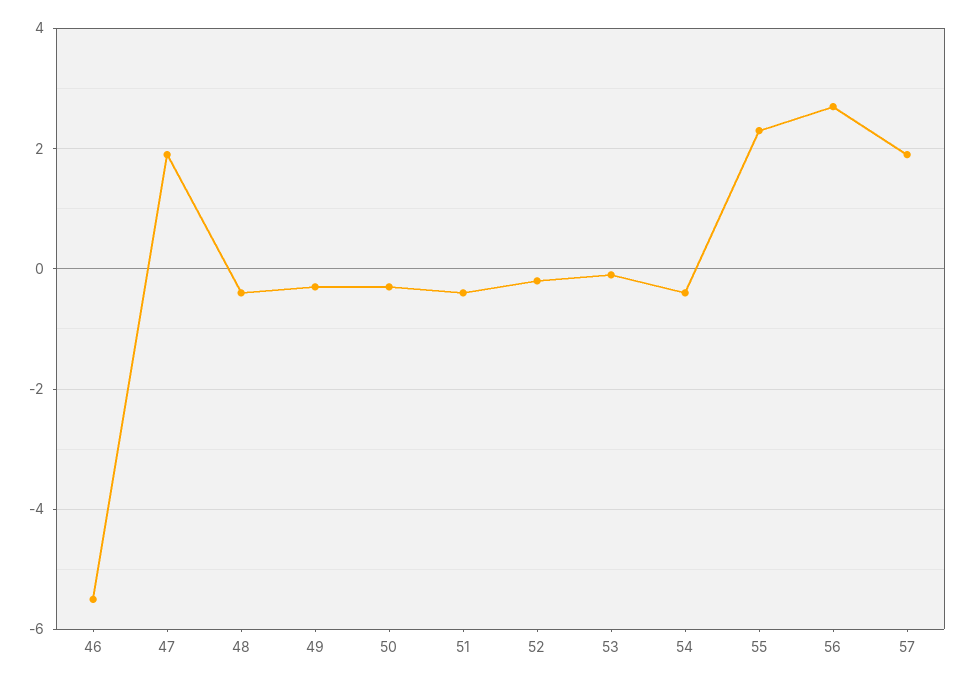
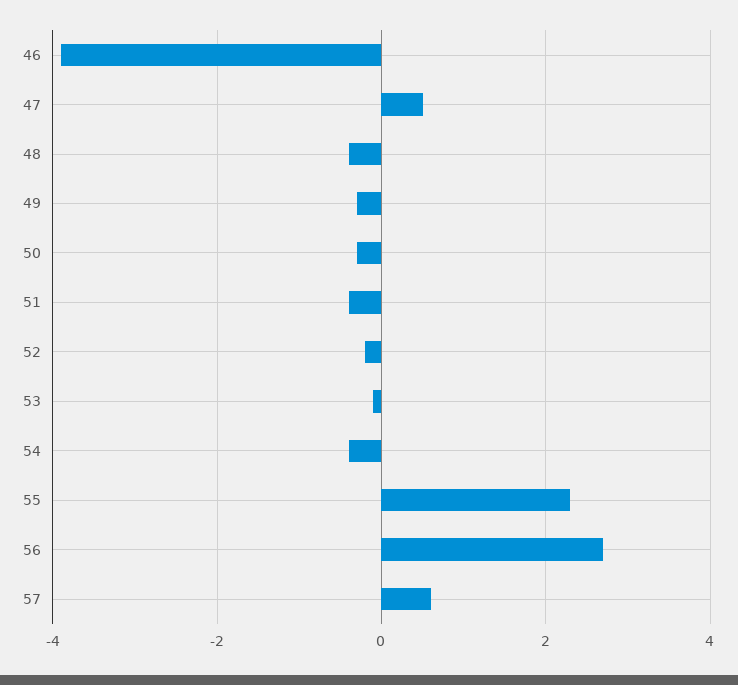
  {
-   "46": -5.5,
+   "46": -4,
-   "47": 2,
+   "47": 0.5,
    "48": -0.5,
    "49": -0.5,
    "50": -0.5,
    "51": -0.5,
    "52": 0,
    "53": 0,
    "54": -0.5,
    "55": 2.5,
    "56": 2.5,
-   "57": 2
+   "57": 0.5
  }

